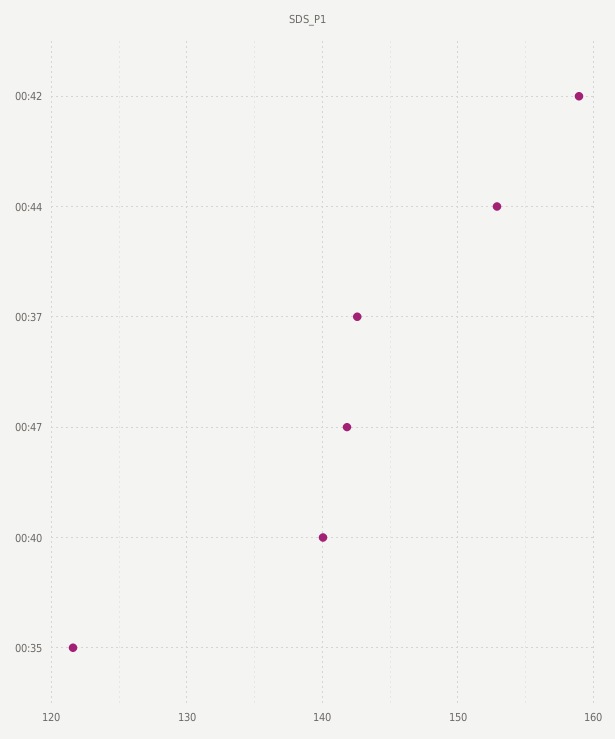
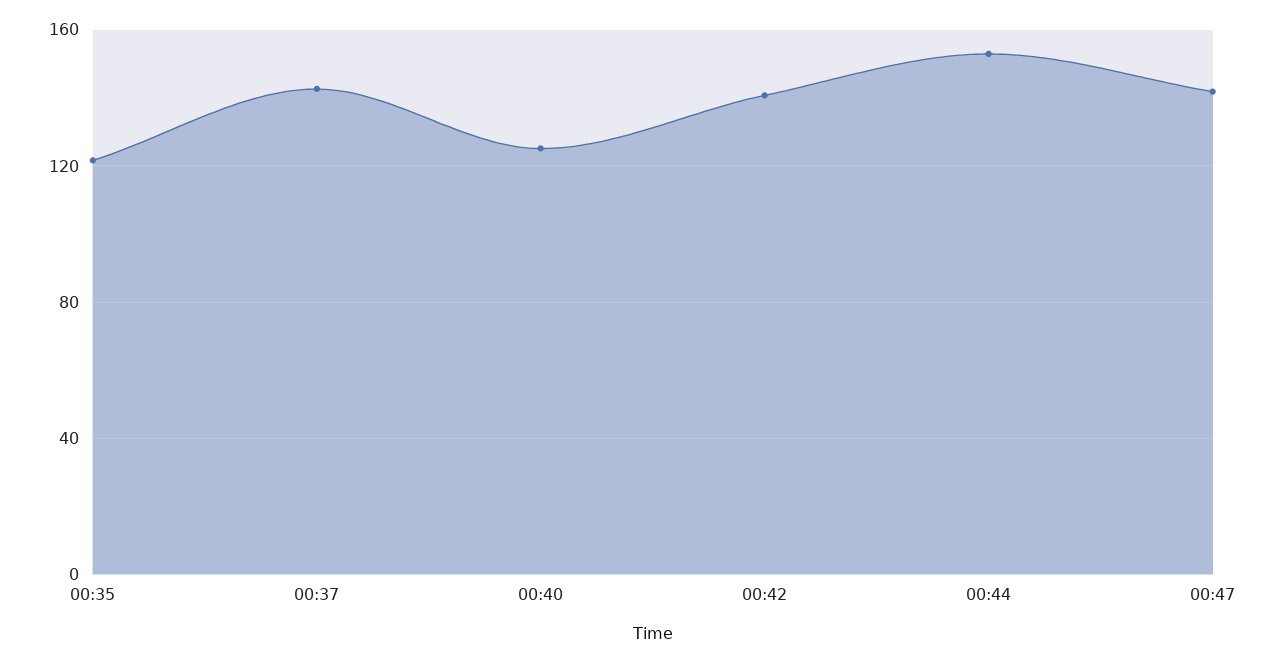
  {
-   "00:42": 159,
+   "00:42": 140,
    "00:44": 153,
    "00:37": 143,
    "00:47": 142,
-   "00:40": 140,
+   "00:40": 125,
    "00:35": 122
  }

